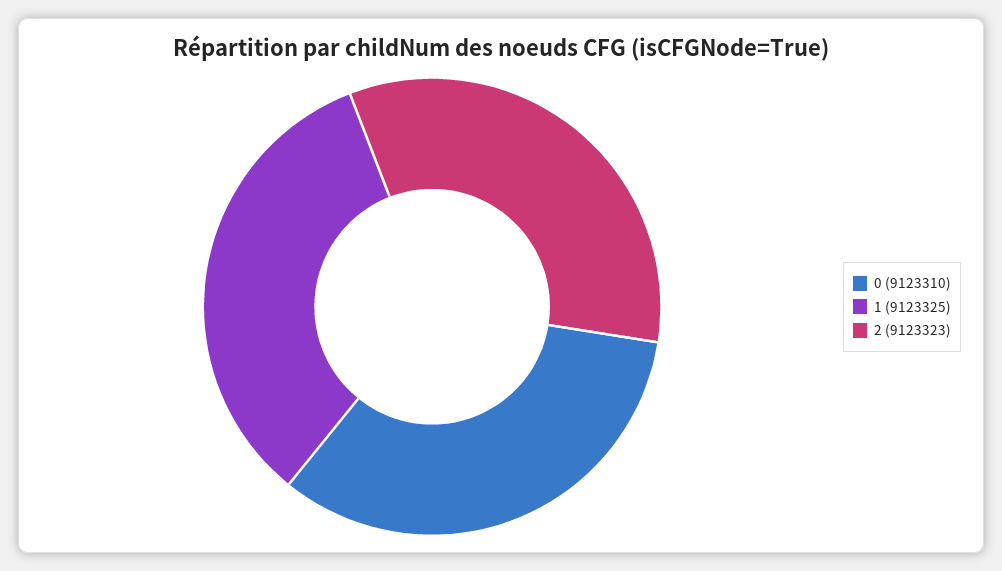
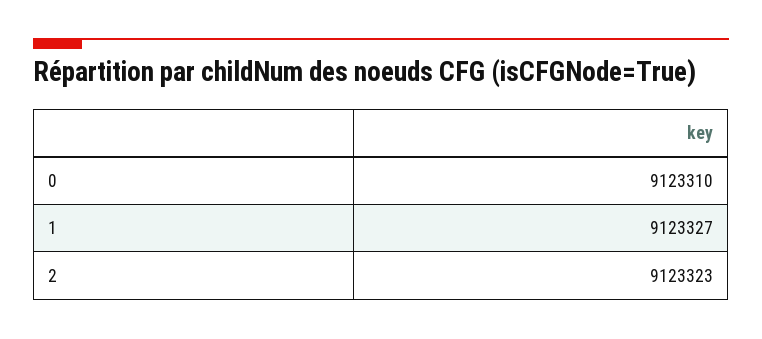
  {
    "0": 9123310,
-   "1": 9123325,
+   "1": 9123327,
    "2": 9123323
  }

